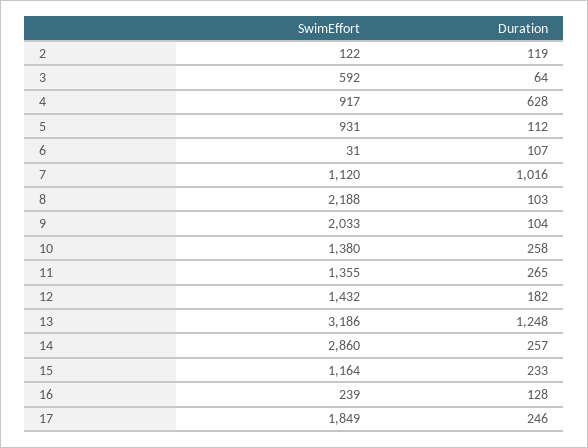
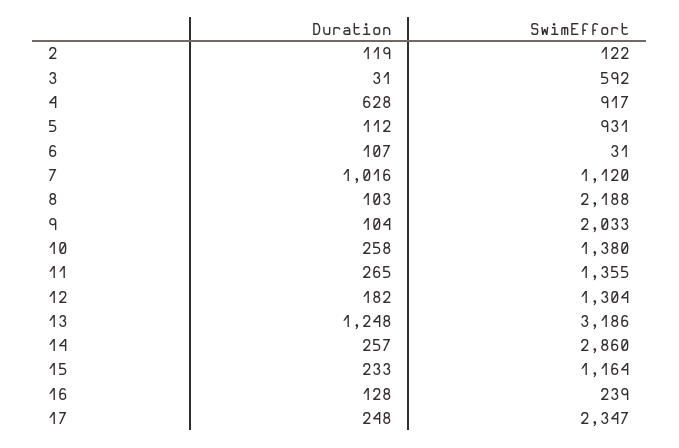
  {
    "SwimEffort": {
      "2": 122,
      "3": 592,
      "4": 917,
      "5": 931,
      "6": 31,
      "7": 1120,
      "8": 2188,
      "9": 2033,
      "10": 1380,
      "11": 1355,
-     "12": 1432,
+     "12": 1304,
      "13": 3186,
      "14": 2860,
      "15": 1164,
      "16": 239,
-     "17": 1849
+     "17": 2347
    },
    "Duration": {
      "2": 119,
-     "3": 64,
+     "3": 31,
      "4": 628,
      "5": 112,
      "6": 107,
      "7": 1016,
      "8": 103,
      "9": 104,
      "10": 258,
      "11": 265,
      "12": 182,
      "13": 1248,
      "14": 257,
      "15": 233,
      "16": 128,
-     "17": 246
+     "17": 248
    }
  }

